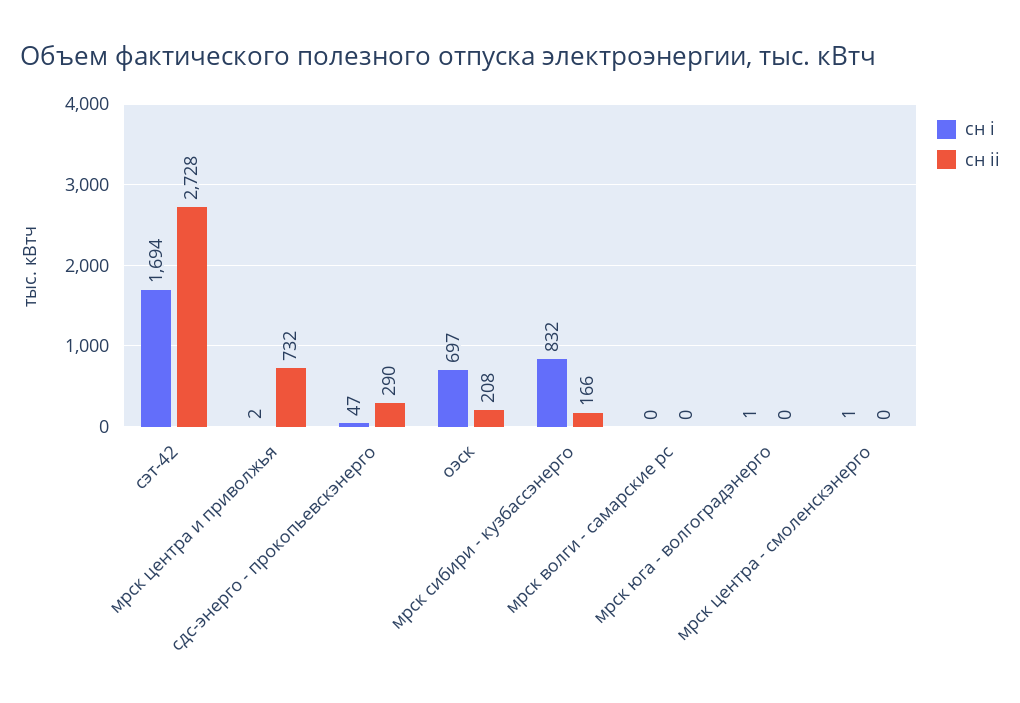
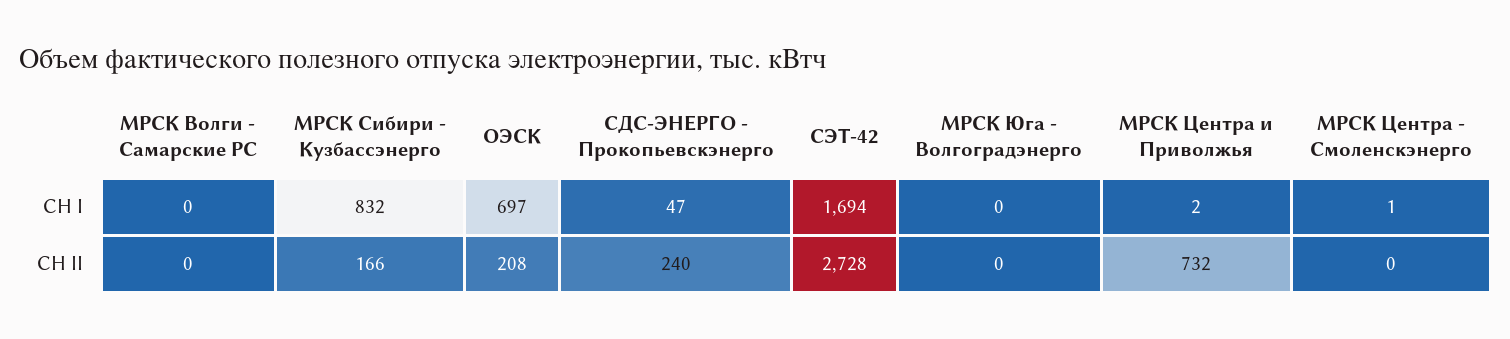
  {
    "сн i": {
      "сэт-42": 1694,
      "мрск центра и приволжья": 2,
      "сдс-энерго - прокопьевскэнерго": 47,
      "оэск": 697,
      "мрск сибири - кузбассэнерго": 832,
      "мрск волги - самарские рс": 0,
-     "мрск юга - волгоградэнерго": 1,
+     "мрск юга - волгоградэнерго": 0,
      "мрск центра - смоленскэнерго": 1
    },
    "сн ii": {
      "сэт-42": 2728,
      "мрск центра и приволжья": 732,
-     "сдс-энерго - прокопьевскэнерго": 290,
+     "сдс-энерго - прокопьевскэнерго": 240,
      "оэск": 208,
      "мрск сибири - кузбассэнерго": 166,
      "мрск волги - самарские рс": 0,
      "мрск юга - волгоградэнерго": 0,
      "мрск центра - смоленскэнерго": 0
    }
  }

